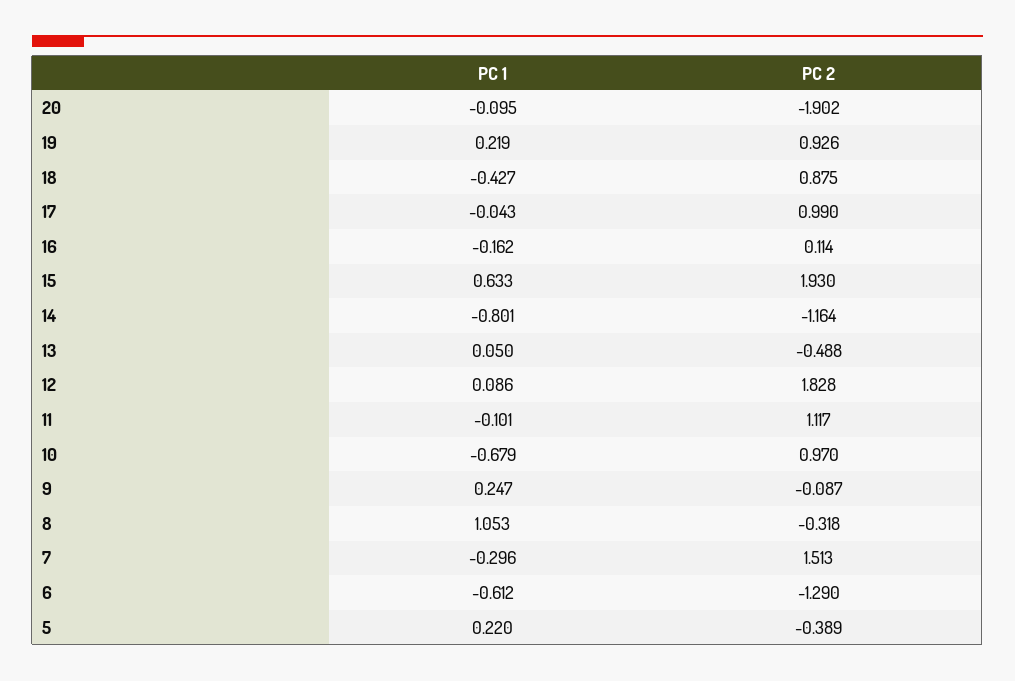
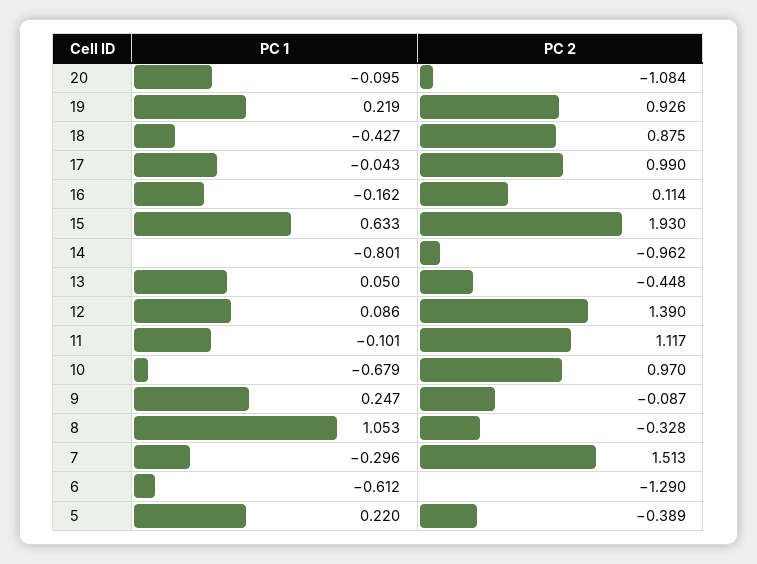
  {
    "PC 1": {
      "20": -0.095,
      "19": 0.219,
      "18": -0.427,
      "17": -0.043,
      "16": -0.162,
      "15": 0.633,
      "14": -0.801,
      "13": 0.05,
      "12": 0.086,
      "11": -0.101,
      "10": -0.679,
      "9": 0.247,
      "8": 1.053,
      "7": -0.296,
      "6": -0.612,
      "5": 0.22
    },
    "PC 2": {
-     "20": -1.902,
+     "20": -1.084,
      "19": 0.926,
      "18": 0.875,
      "17": 0.99,
      "16": 0.114,
      "15": 1.93,
-     "14": -1.164,
+     "14": -0.962,
-     "13": -0.488,
+     "13": -0.448,
-     "12": 1.828,
+     "12": 1.39,
      "11": 1.117,
      "10": 0.97,
      "9": -0.087,
-     "8": -0.318,
+     "8": -0.328,
      "7": 1.513,
      "6": -1.29,
      "5": -0.389
    }
  }

